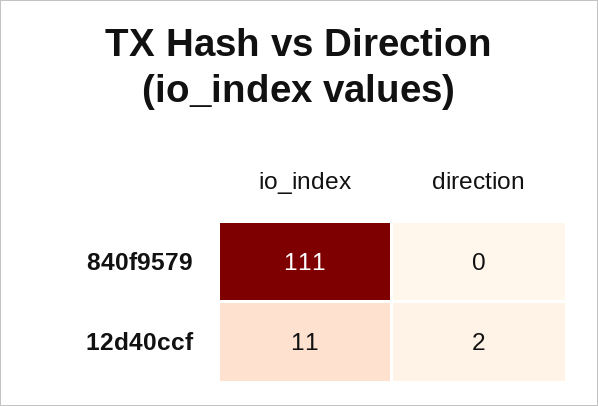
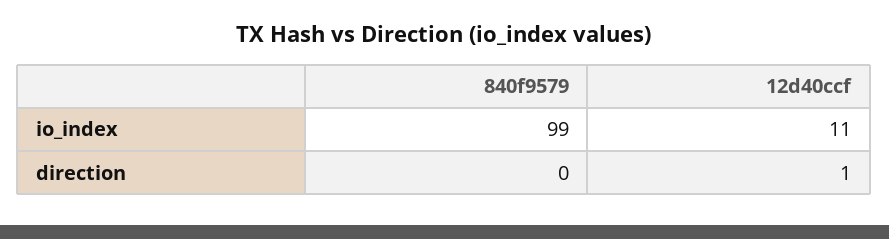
  {
    "io_index": {
-     "840f9579": 111,
+     "840f9579": 99,
      "12d40ccf": 11
    },
    "direction": {
      "840f9579": 0,
-     "12d40ccf": 2
+     "12d40ccf": 1
    }
  }

